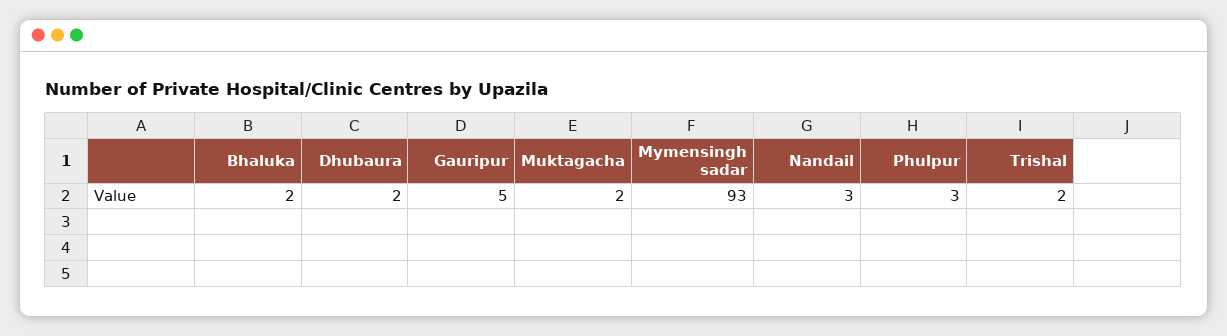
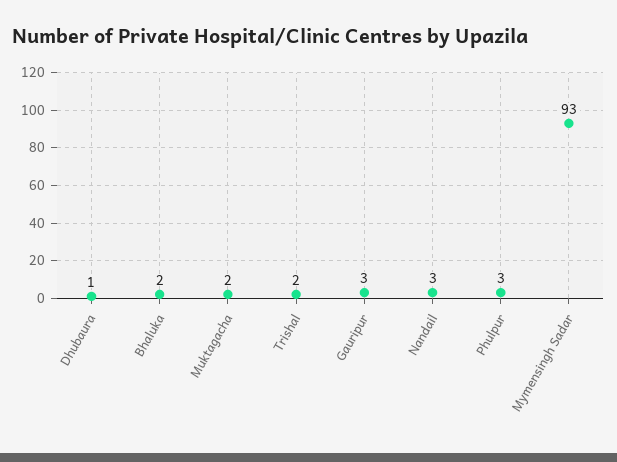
  {
    "Bhaluka": 2,
-   "Dhubaura": 2,
+   "Dhubaura": 1,
-   "Gauripur": 5,
+   "Gauripur": 3,
    "Muktagacha": 2,
    "Mymensingh sadar": 93,
    "Nandail": 3,
    "Phulpur": 3,
    "Trishal": 2
  }

